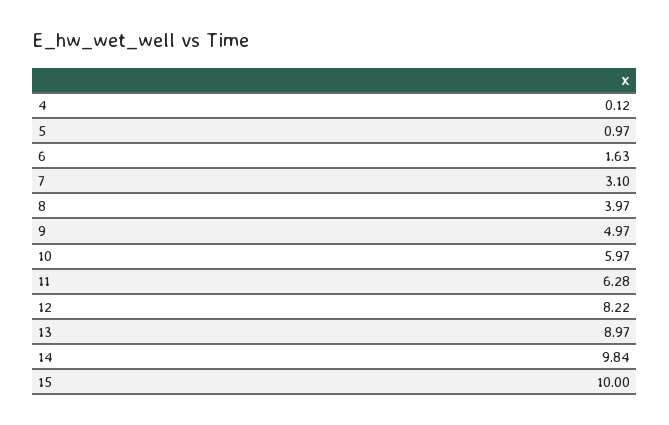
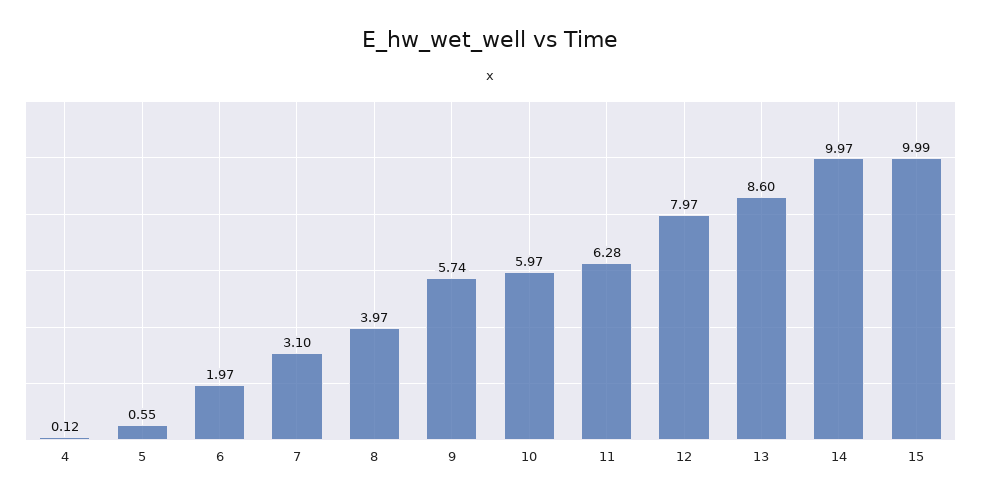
  {
    "4": 0.12,
-   "5": 0.97,
+   "5": 0.55,
-   "6": 1.63,
+   "6": 1.97,
    "7": 3.1,
    "8": 3.97,
-   "9": 4.97,
+   "9": 5.74,
    "10": 5.97,
    "11": 6.28,
-   "12": 8.22,
+   "12": 7.97,
-   "13": 8.97,
+   "13": 8.6,
-   "14": 9.84,
+   "14": 9.97,
-   "15": 10
+   "15": 9.99
  }

